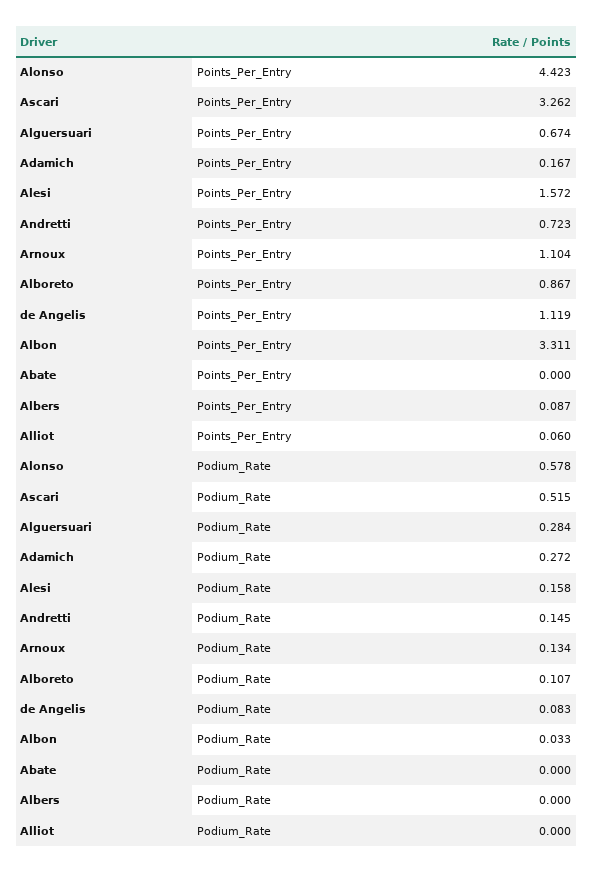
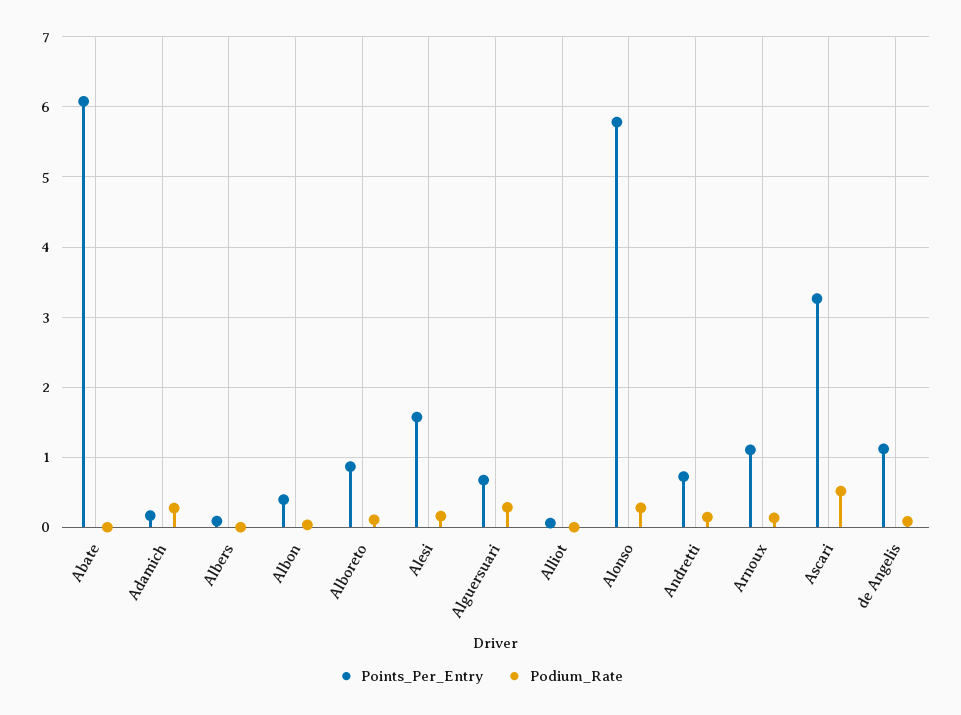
  {
    "Points_Per_Entry": {
-     "Alonso": 4.423,
+     "Alonso": 5.8,
      "Ascari": 3.262,
      "Alguersuari": 0.674,
      "Adamich": 0.167,
      "Alesi": 1.572,
      "Andretti": 0.723,
      "Arnoux": 1.104,
      "Alboreto": 0.867,
      "de Angelis": 1.119,
-     "Albon": 3.311,
+     "Albon": 0.4,
-     "Abate": 0,
+     "Abate": 6.1,
      "Albers": 0.087,
      "Alliot": 0.06
    },
    "Podium_Rate": {
-     "Alonso": 0.578,
+     "Alonso": 0.3,
      "Ascari": 0.515,
      "Alguersuari": 0.284,
      "Adamich": 0.272,
      "Alesi": 0.158,
      "Andretti": 0.145,
      "Arnoux": 0.134,
      "Alboreto": 0.107,
      "de Angelis": 0.083,
      "Albon": 0.033,
      "Abate": 0,
      "Albers": 0,
      "Alliot": 0
    }
  }

